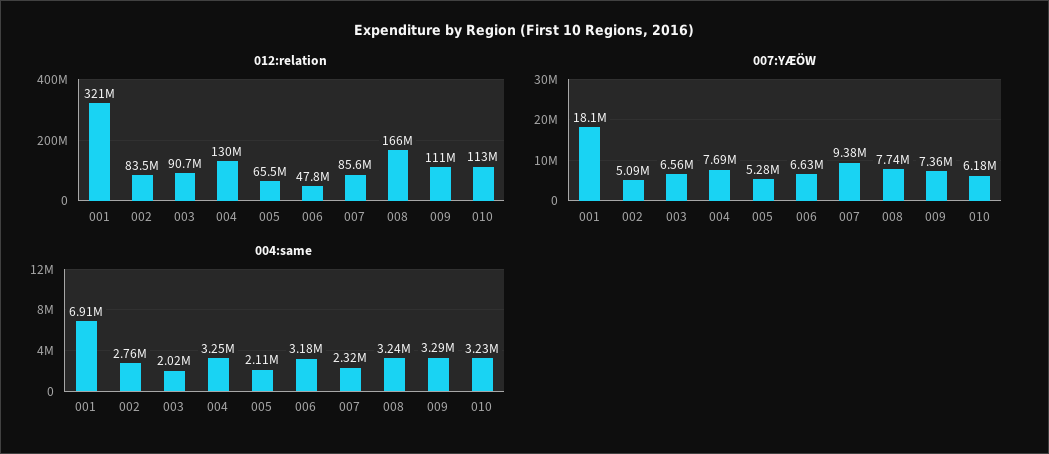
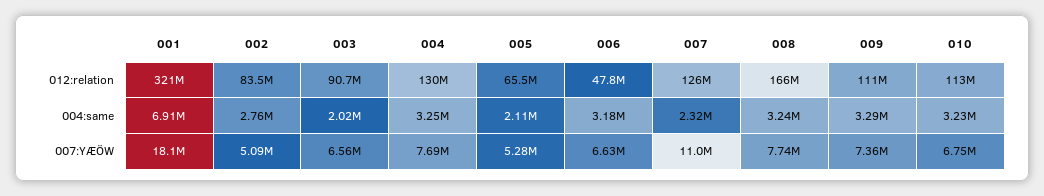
  {
    "012:relation": {
      "001": 321000000,
      "002": 83500000,
      "003": 90700000,
      "004": 130000000,
      "005": 65500000,
      "006": 47800000,
-     "007": 85600000,
+     "007": 126000000,
      "008": 166000000,
      "009": 111000000,
      "010": 113000000
    },
    "007:YÆÖW": {
      "001": 18100000,
      "002": 5090000,
      "003": 6560000,
      "004": 7690000,
      "005": 5280000,
      "006": 6630000,
-     "007": 9380000,
+     "007": 11000000,
      "008": 7740000,
      "009": 7360000,
-     "010": 6180000
+     "010": 6750000
    },
    "004:same": {
      "001": 6910000,
      "002": 2760000,
      "003": 2020000,
      "004": 3250000,
      "005": 2110000,
      "006": 3180000,
      "007": 2320000,
      "008": 3240000,
      "009": 3290000,
      "010": 3230000
    }
  }

